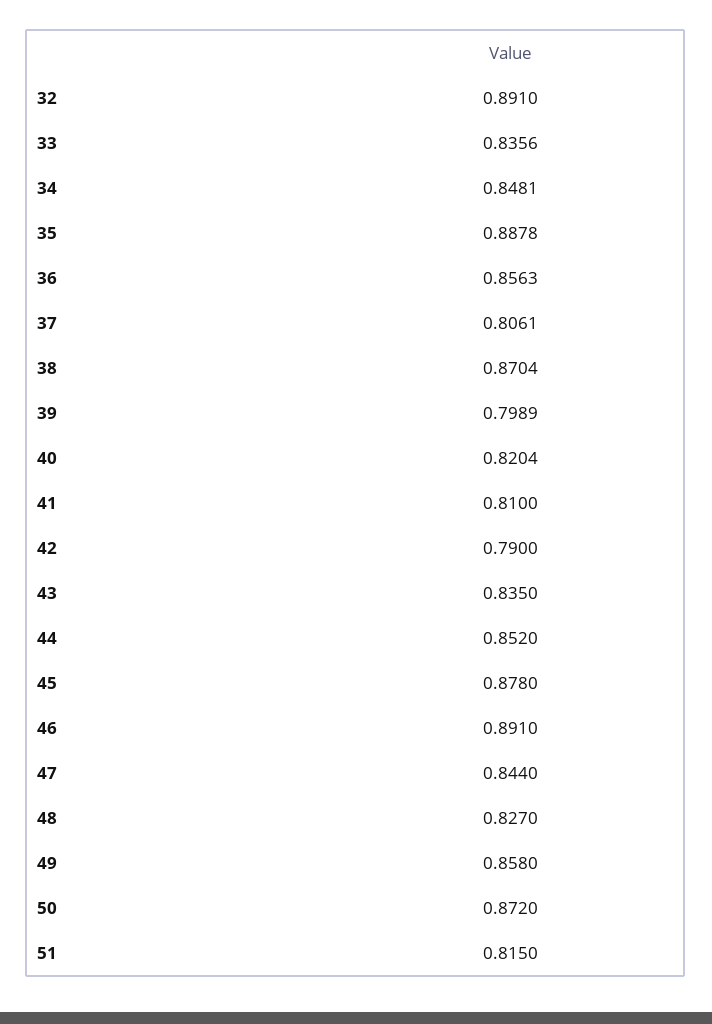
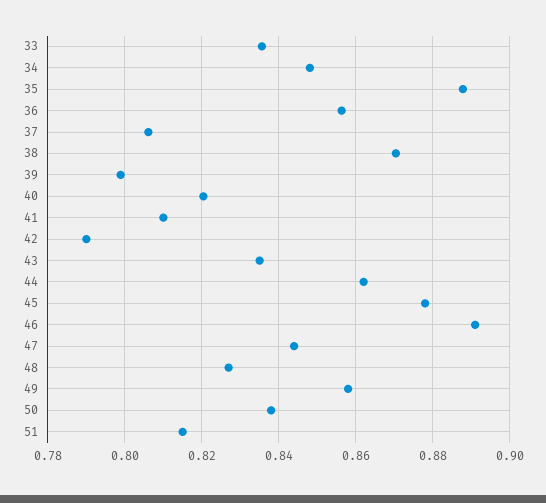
  {
-   "32": 0.891,
    "33": 0.8356,
    "34": 0.8481,
    "35": 0.8878,
    "36": 0.8563,
    "37": 0.8061,
    "38": 0.8704,
    "39": 0.7989,
    "40": 0.8204,
    "41": 0.81,
    "42": 0.79,
    "43": 0.835,
-   "44": 0.852,
+   "44": 0.862,
    "45": 0.878,
    "46": 0.891,
    "47": 0.844,
    "48": 0.827,
    "49": 0.858,
-   "50": 0.872,
+   "50": 0.838,
    "51": 0.815
  }

